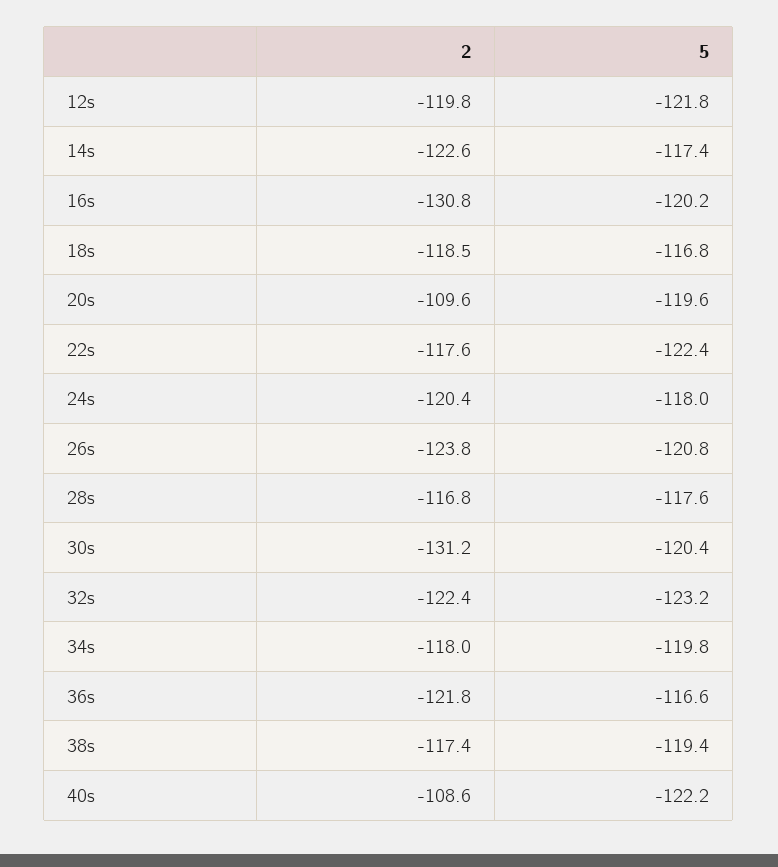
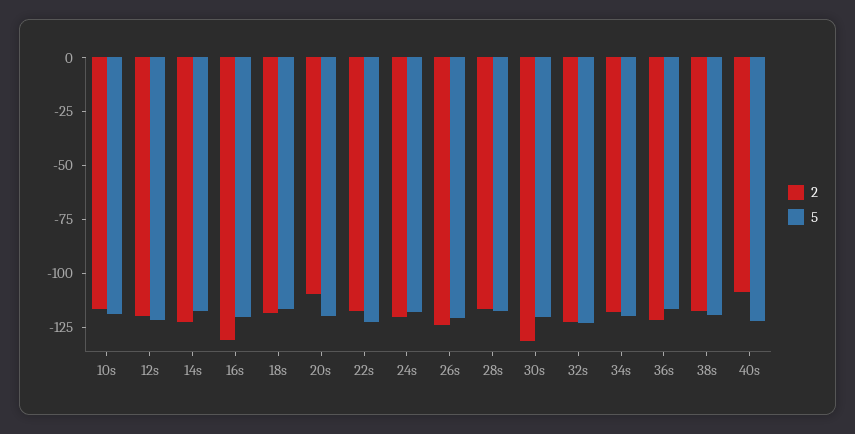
  {
    "2": {
      "12s": -119.8,
      "14s": -122.6,
      "16s": -130.8,
      "18s": -118.5,
      "20s": -109.6,
      "22s": -117.6,
      "24s": -120.4,
      "26s": -123.8,
      "28s": -116.8,
      "30s": -131.2,
      "32s": -122.4,
      "34s": -118,
      "36s": -121.8,
      "38s": -117.4,
-     "40s": -108.6
+     "40s": -108.6,
+     "10s": -115
    },
    "5": {
      "12s": -121.8,
      "14s": -117.4,
      "16s": -120.2,
      "18s": -116.8,
      "20s": -119.6,
      "22s": -122.4,
      "24s": -118,
      "26s": -120.8,
      "28s": -117.6,
      "30s": -120.4,
      "32s": -123.2,
      "34s": -119.8,
      "36s": -116.6,
      "38s": -119.4,
-     "40s": -122.2
+     "40s": -122.2,
+     "10s": -120
    }
  }

